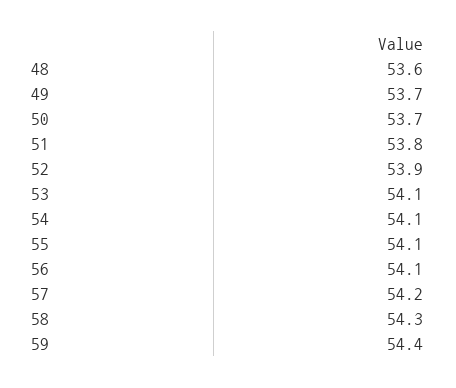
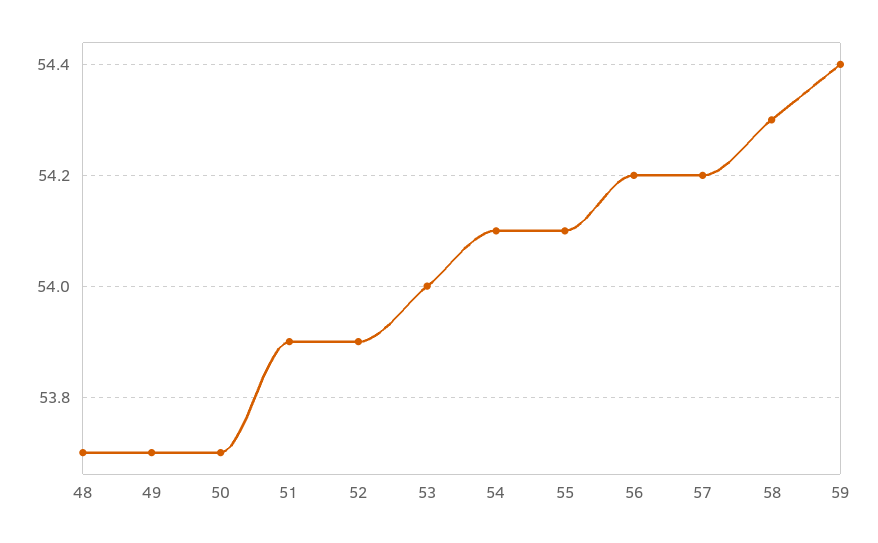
  {
-   "48": 53.6,
+   "48": 53.7,
    "49": 53.7,
    "50": 53.7,
-   "51": 53.8,
+   "51": 53.9,
    "52": 53.9,
-   "53": 54.1,
+   "53": 54,
    "54": 54.1,
    "55": 54.1,
-   "56": 54.1,
+   "56": 54.2,
    "57": 54.2,
    "58": 54.3,
    "59": 54.4
  }

